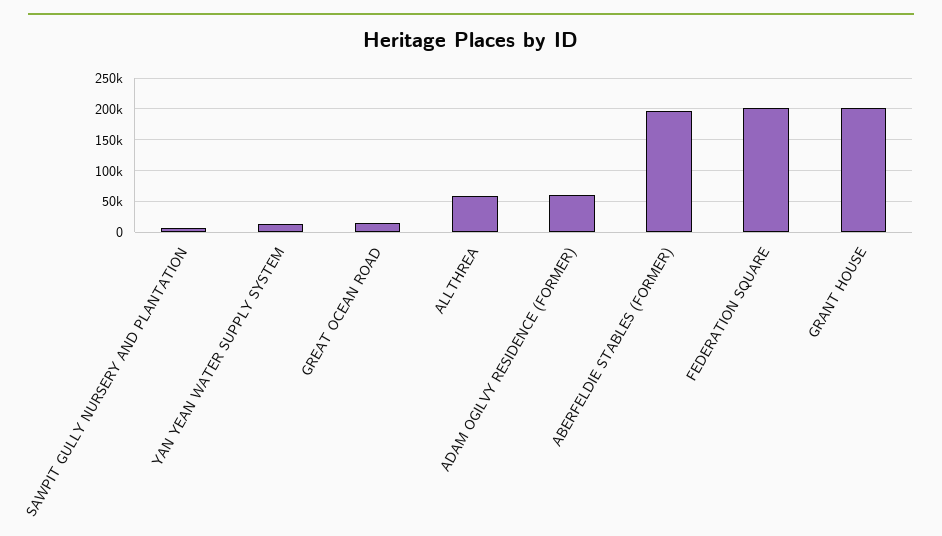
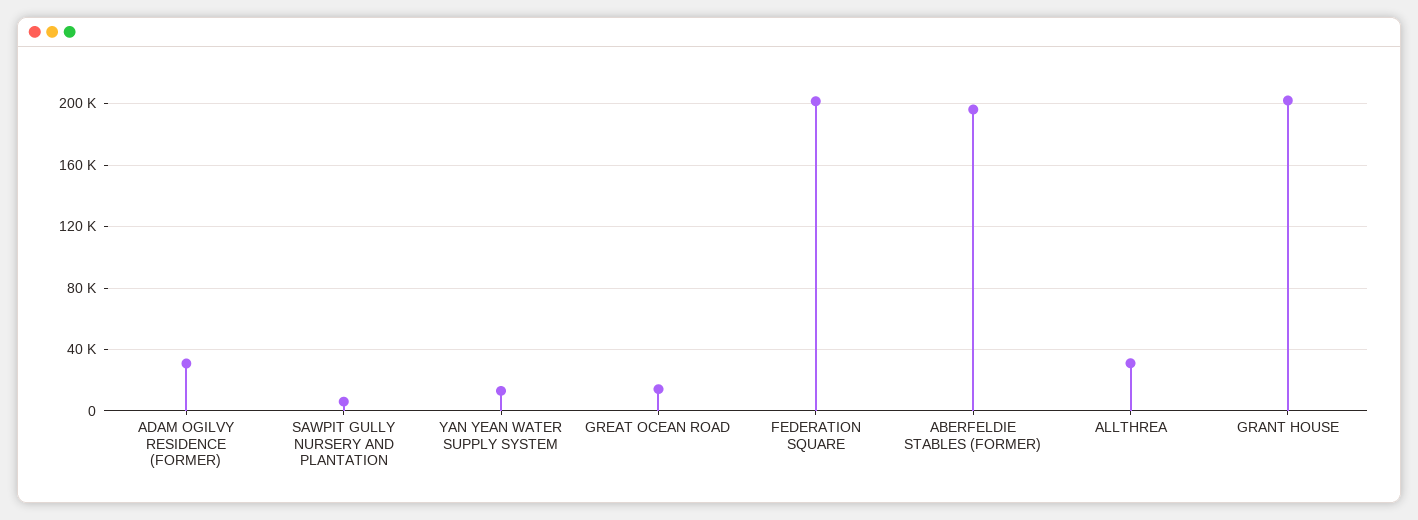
  {
    "SAWPIT GULLY NURSERY AND PLANTATION": 5000,
    "YAN YEAN WATER SUPPLY SYSTEM": 15000,
    "GREAT OCEAN ROAD": 15000,
-   "ALLTHREA": 60000,
+   "ALLTHREA": 30000,
-   "ADAM OGILVY RESIDENCE (FORMER)": 60000,
+   "ADAM OGILVY RESIDENCE (FORMER)": 30000,
    "ABERFELDIE STABLES (FORMER)": 195000,
    "FEDERATION SQUARE": 200000,
    "GRANT HOUSE": 200000
  }

